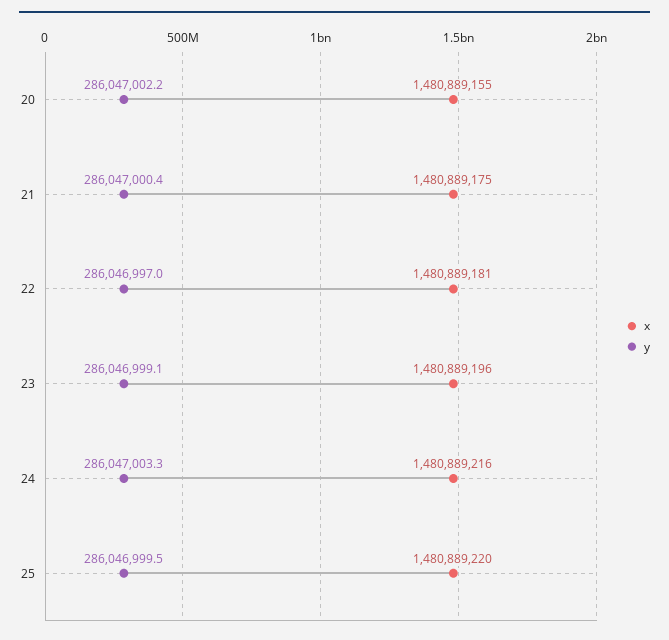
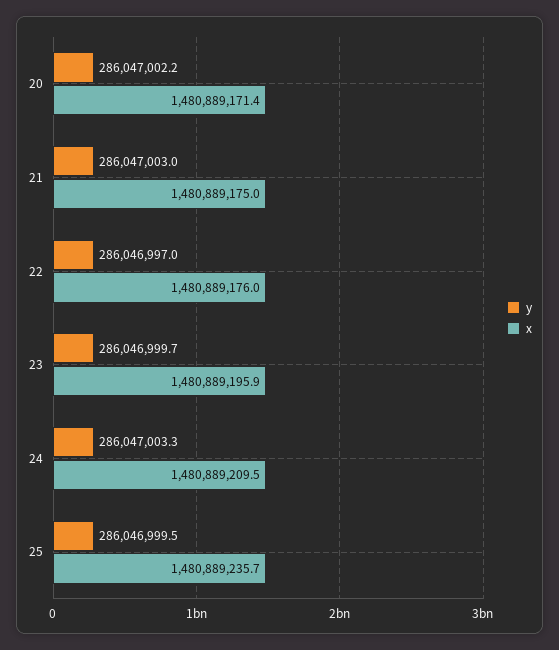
  {
    "x": {
-     "20": 1480889155,
+     "20": 1480889171.4,
      "21": 1480889175,
-     "22": 1480889181,
+     "22": 1480889176,
      "23": 1480889195.9,
-     "24": 1480889216,
+     "24": 1480889209.5,
-     "25": 1480889220
+     "25": 1480889235.7
    },
    "y": {
      "20": 286047002.2,
-     "21": 286047000.4,
+     "21": 286047003,
      "22": 286046997,
-     "23": 286046999.1,
+     "23": 286046999.7,
      "24": 286047003.3,
      "25": 286046999.5
    }
  }

